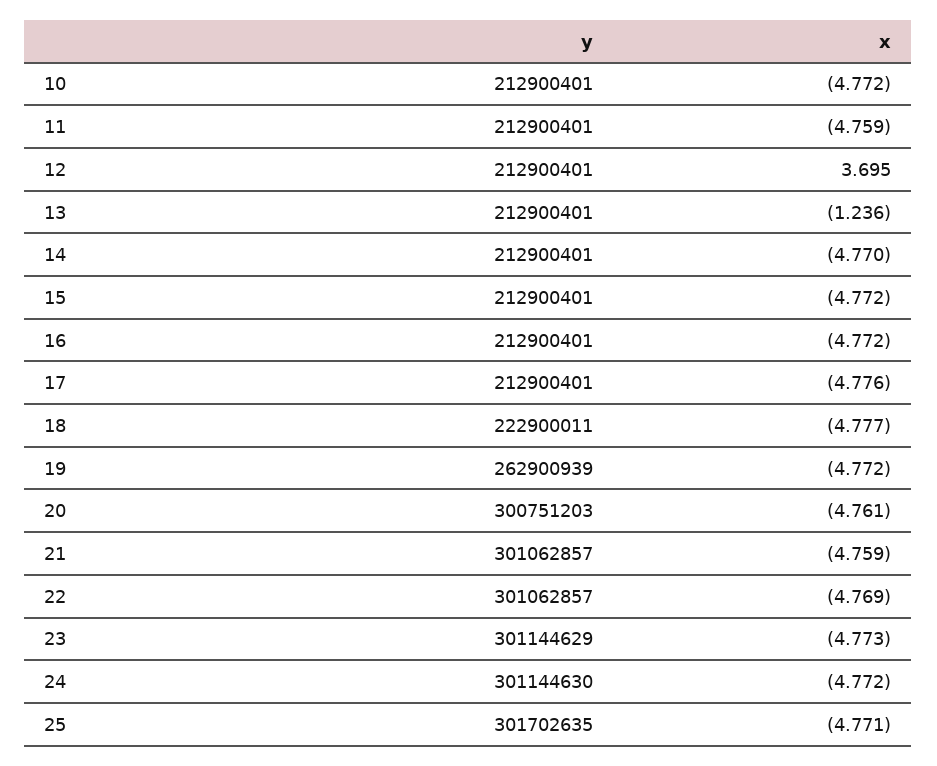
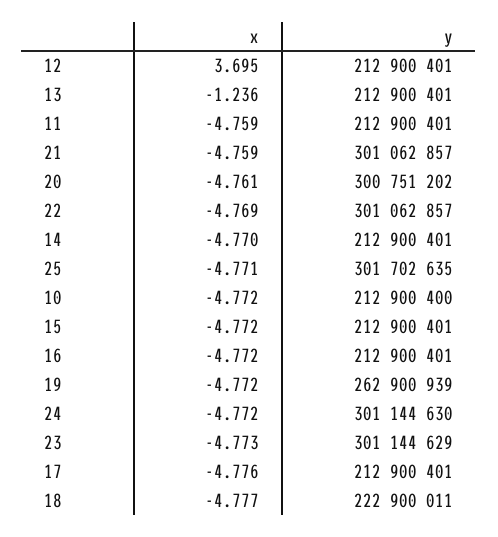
  {
    "y": {
-     "10": 212900401,
+     "10": 212900400,
      "11": 212900401,
      "12": 212900401,
      "13": 212900401,
      "14": 212900401,
      "15": 212900401,
      "16": 212900401,
      "17": 212900401,
      "18": 222900011,
      "19": 262900939,
-     "20": 300751203,
+     "20": 300751202,
      "21": 301062857,
      "22": 301062857,
      "23": 301144629,
      "24": 301144630,
      "25": 301702635
    },
    "x": {
      "10": -4.772,
      "11": -4.759,
      "12": 3.695,
      "13": -1.236,
      "14": -4.77,
      "15": -4.772,
      "16": -4.772,
      "17": -4.776,
      "18": -4.777,
      "19": -4.772,
      "20": -4.761,
      "21": -4.759,
      "22": -4.769,
      "23": -4.773,
      "24": -4.772,
      "25": -4.771
    }
  }

